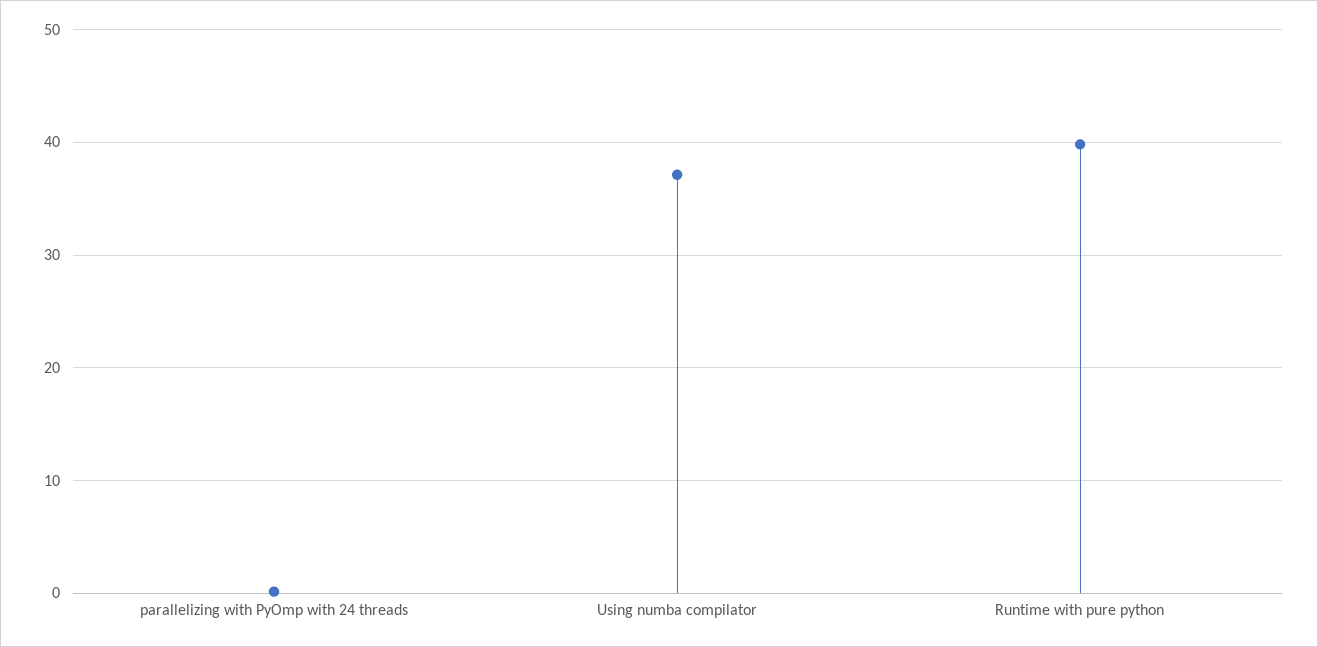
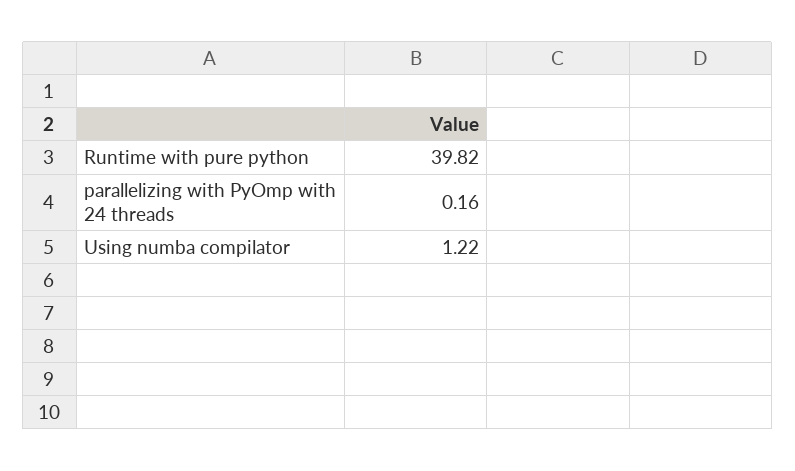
  {
    "parallelizing with PyOmp with 24 threads": 0.16,
-   "Using numba compilator": 37,
+   "Using numba compilator": 1.22,
    "Runtime with pure python": 39.82
  }

